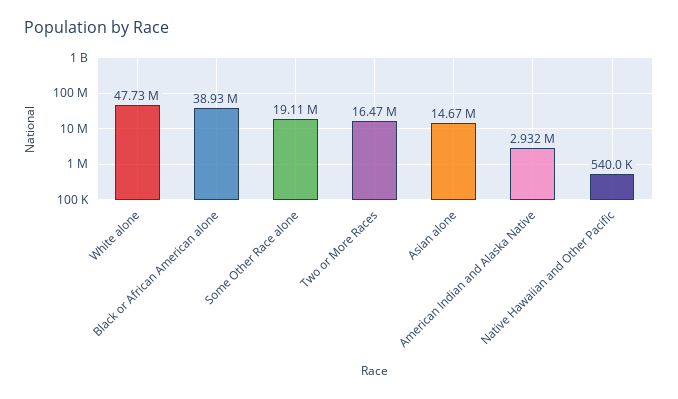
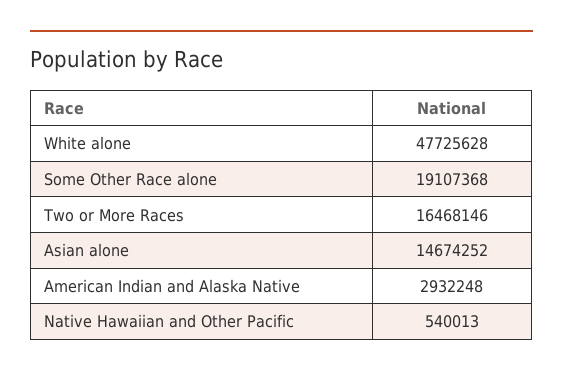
  {
    "White alone": 47725628,
-   "Black or African American alone": 38930000,
    "Some Other Race alone": 19107368,
    "Two or More Races": 16468146,
    "Asian alone": 14674252,
    "American Indian and Alaska Native": 2932248,
    "Native Hawaiian and Other Pacific": 540013
  }

